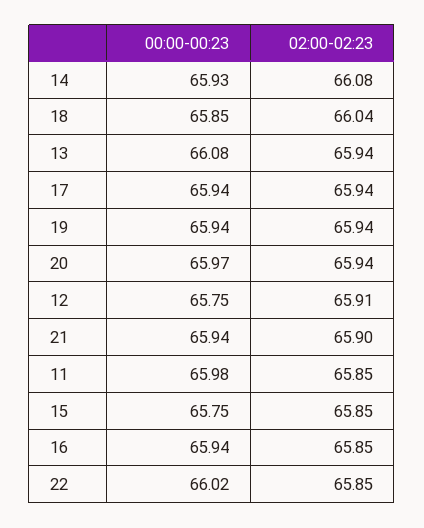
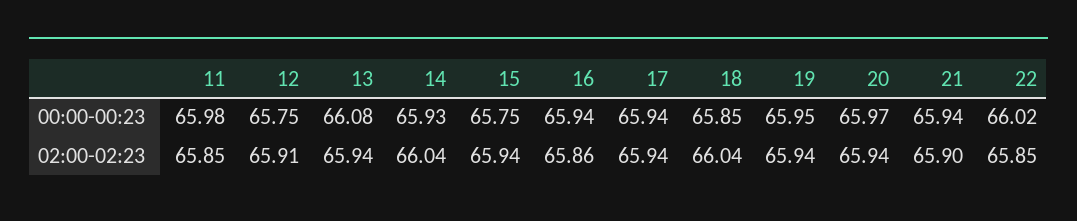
  {
    "00:00-00:23": {
      "14": 65.93,
      "18": 65.85,
      "13": 66.08,
      "17": 65.94,
-     "19": 65.94,
+     "19": 65.95,
      "20": 65.97,
      "12": 65.75,
      "21": 65.94,
      "11": 65.98,
      "15": 65.75,
      "16": 65.94,
      "22": 66.02
    },
    "02:00-02:23": {
-     "14": 66.08,
+     "14": 66.04,
      "18": 66.04,
      "13": 65.94,
      "17": 65.94,
      "19": 65.94,
      "20": 65.94,
      "12": 65.91,
      "21": 65.9,
      "11": 65.85,
-     "15": 65.85,
+     "15": 65.94,
-     "16": 65.85,
+     "16": 65.86,
      "22": 65.85
    }
  }

